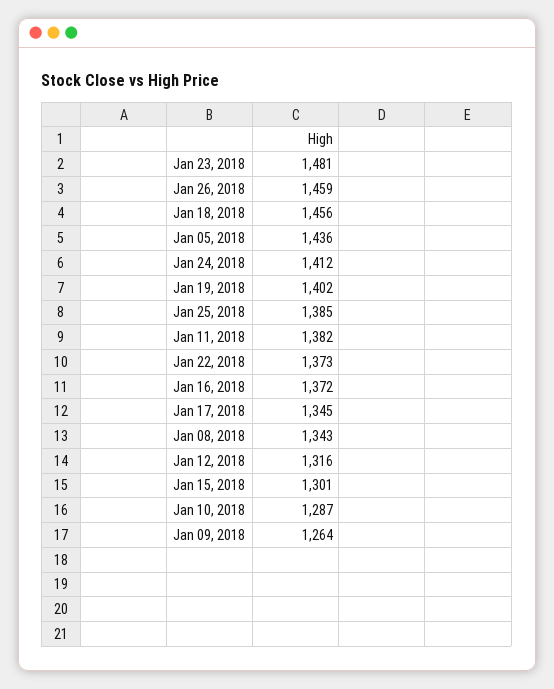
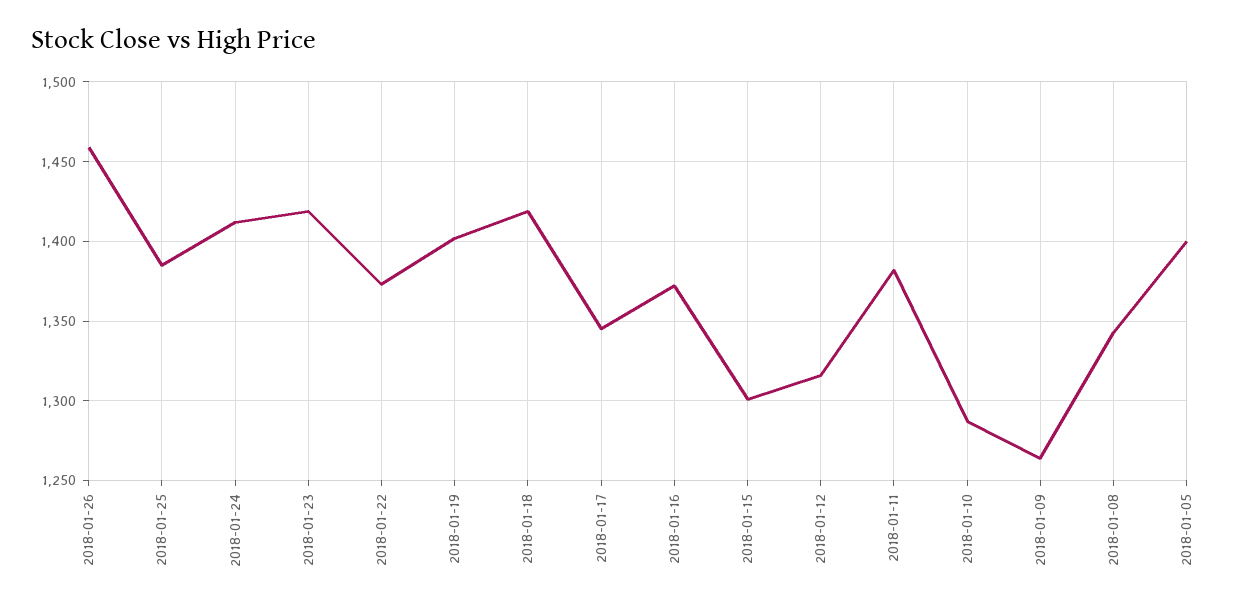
  {
-   "Jan 23, 2018": 1481,
+   "Jan 23, 2018": 1420,
    "Jan 26, 2018": 1459,
-   "Jan 18, 2018": 1456,
+   "Jan 18, 2018": 1420,
-   "Jan 05, 2018": 1436,
+   "Jan 05, 2018": 1400,
    "Jan 24, 2018": 1412,
    "Jan 19, 2018": 1402,
    "Jan 25, 2018": 1385,
    "Jan 11, 2018": 1382,
    "Jan 22, 2018": 1373,
    "Jan 16, 2018": 1372,
    "Jan 17, 2018": 1345,
    "Jan 08, 2018": 1343,
    "Jan 12, 2018": 1316,
    "Jan 15, 2018": 1301,
    "Jan 10, 2018": 1287,
    "Jan 09, 2018": 1264
  }

